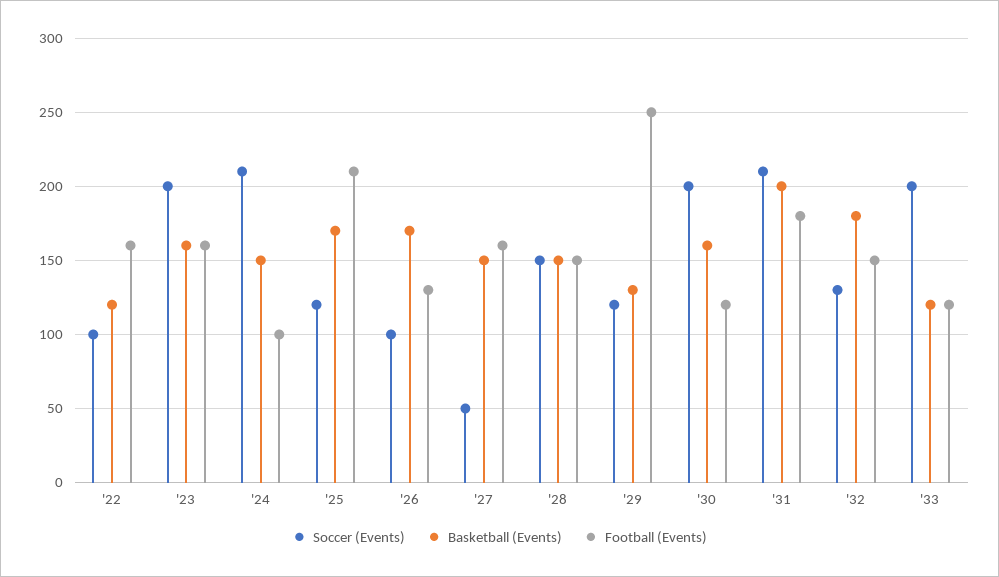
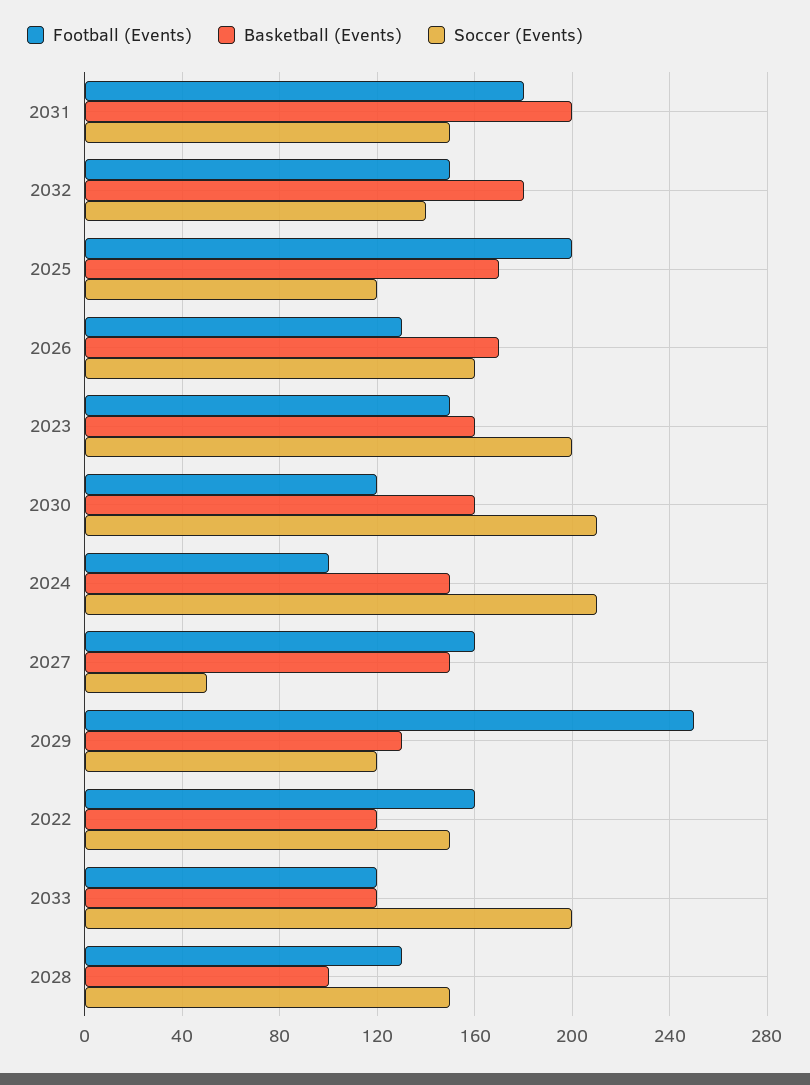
  {
    "Soccer (Events)": {
-     "'22": 100,
+     "'22": 150,
      "'23": 200,
      "'24": 210,
      "'25": 120,
-     "'26": 100,
+     "'26": 160,
      "'27": 50,
      "'28": 150,
      "'29": 120,
-     "'30": 200,
+     "'30": 210,
-     "'31": 210,
+     "'31": 150,
-     "'32": 130,
+     "'32": 140,
      "'33": 200
    },
    "Basketball (Events)": {
      "'22": 120,
      "'23": 160,
      "'24": 150,
      "'25": 170,
      "'26": 170,
      "'27": 150,
-     "'28": 150,
+     "'28": 100,
      "'29": 130,
      "'30": 160,
      "'31": 200,
      "'32": 180,
      "'33": 120
    },
    "Football (Events)": {
      "'22": 160,
-     "'23": 160,
+     "'23": 150,
      "'24": 100,
-     "'25": 210,
+     "'25": 200,
      "'26": 130,
      "'27": 160,
-     "'28": 150,
+     "'28": 130,
      "'29": 250,
      "'30": 120,
      "'31": 180,
      "'32": 150,
      "'33": 120
    }
  }

